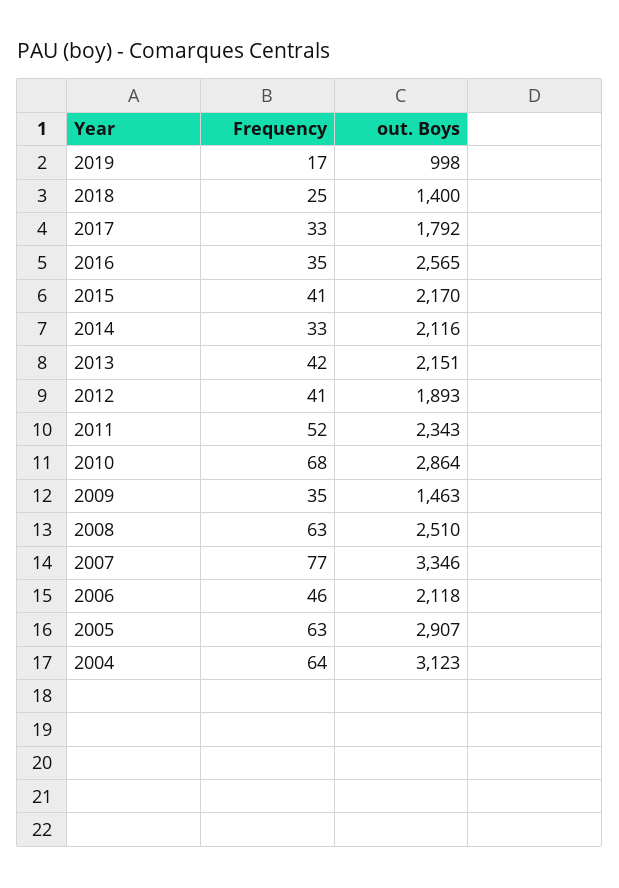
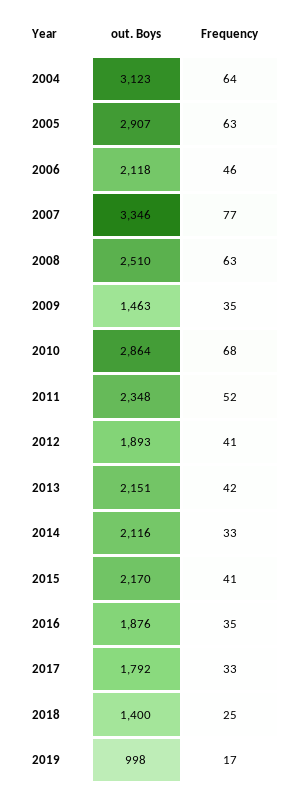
  {
    "Frequency": {
      "2019": 17,
      "2018": 25,
      "2017": 33,
      "2016": 35,
      "2015": 41,
      "2014": 33,
      "2013": 42,
      "2012": 41,
      "2011": 52,
      "2010": 68,
      "2009": 35,
      "2008": 63,
      "2007": 77,
      "2006": 46,
      "2005": 63,
      "2004": 64
    },
    "out. Boys": {
      "2019": 998,
      "2018": 1400,
      "2017": 1792,
-     "2016": 2565,
+     "2016": 1876,
      "2015": 2170,
      "2014": 2116,
      "2013": 2151,
      "2012": 1893,
-     "2011": 2343,
+     "2011": 2348,
      "2010": 2864,
      "2009": 1463,
      "2008": 2510,
      "2007": 3346,
      "2006": 2118,
      "2005": 2907,
      "2004": 3123
    }
  }

